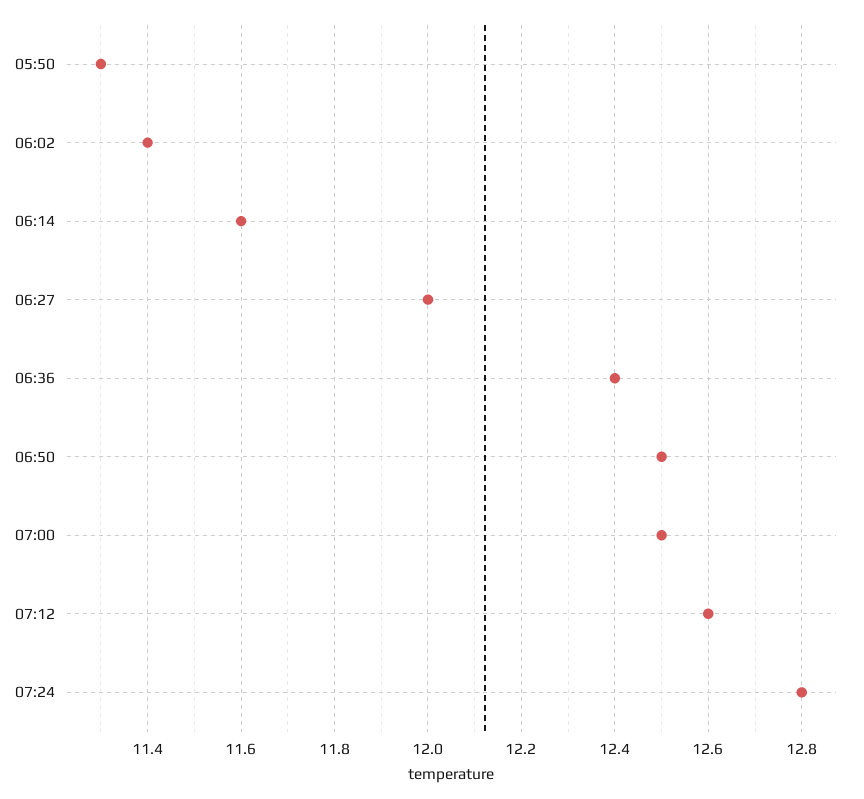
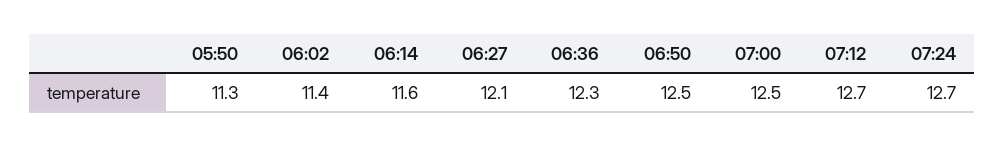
  {
    "05:50": 11.3,
    "06:02": 11.4,
    "06:14": 11.6,
-   "06:27": 12,
+   "06:27": 12.1,
-   "06:36": 12.4,
+   "06:36": 12.3,
    "06:50": 12.5,
    "07:00": 12.5,
-   "07:12": 12.6,
+   "07:12": 12.7,
-   "07:24": 12.8
+   "07:24": 12.7
  }

